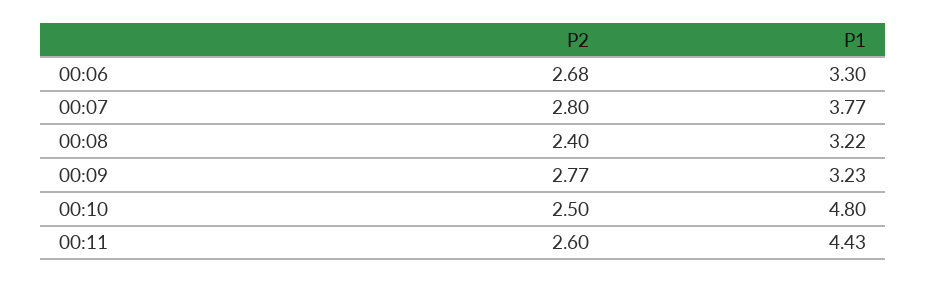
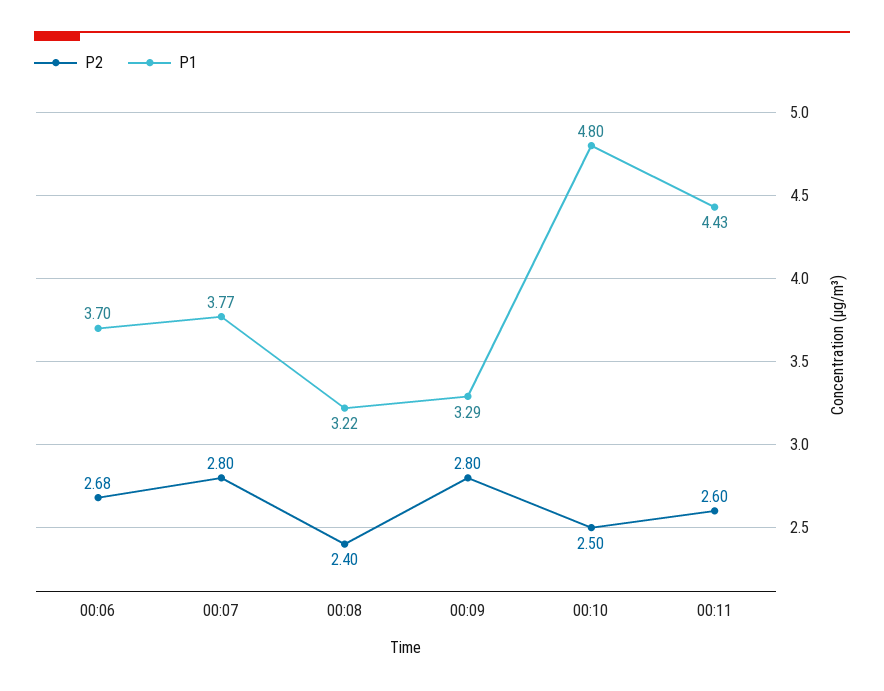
  {
    "P2": {
      "00:06": 2.68,
      "00:07": 2.8,
      "00:08": 2.4,
-     "00:09": 2.77,
+     "00:09": 2.8,
      "00:10": 2.5,
      "00:11": 2.6
    },
    "P1": {
-     "00:06": 3.3,
+     "00:06": 3.7,
      "00:07": 3.77,
      "00:08": 3.22,
-     "00:09": 3.23,
+     "00:09": 3.29,
      "00:10": 4.8,
      "00:11": 4.43
    }
  }

